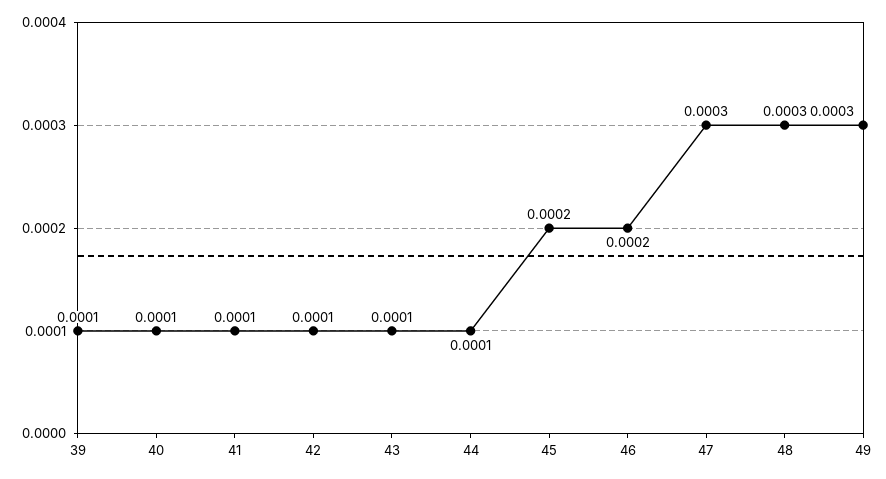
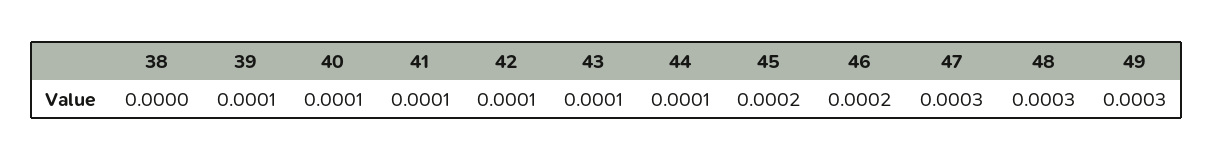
  {
    "39": 0.0001,
    "40": 0.0001,
    "41": 0.0001,
    "42": 0.0001,
    "43": 0.0001,
    "44": 0.0001,
    "45": 0.0002,
    "46": 0.0002,
    "47": 0.0003,
    "48": 0.0003,
-   "49": 0.0003
+   "49": 0.0003,
+   "38": 0
  }

